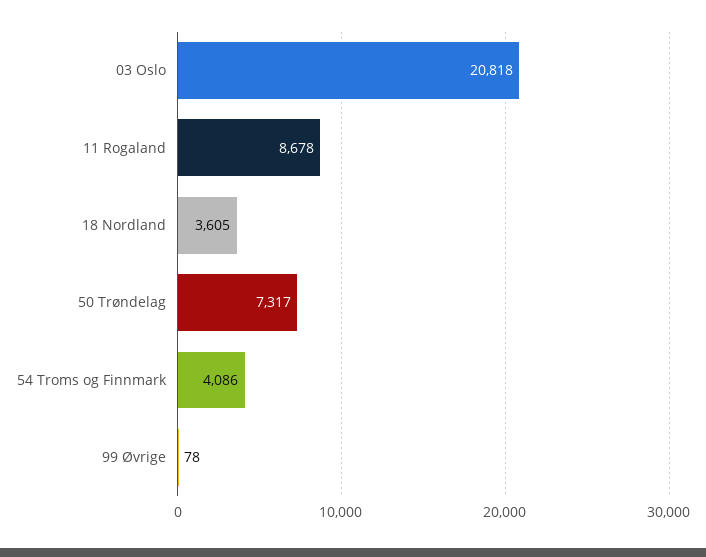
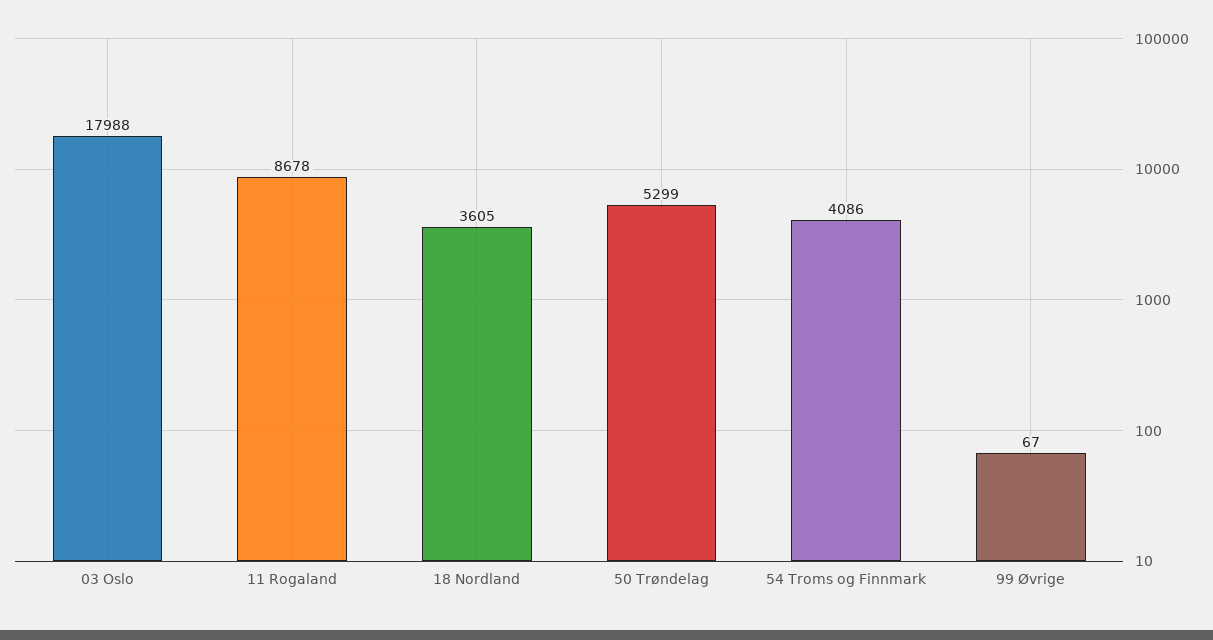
  {
-   "03 Oslo": 20818,
+   "03 Oslo": 17988,
    "11 Rogaland": 8678,
    "18 Nordland": 3605,
-   "50 Trøndelag": 7317,
+   "50 Trøndelag": 5299,
    "54 Troms og Finnmark": 4086,
-   "99 Øvrige": 78
+   "99 Øvrige": 67
  }

